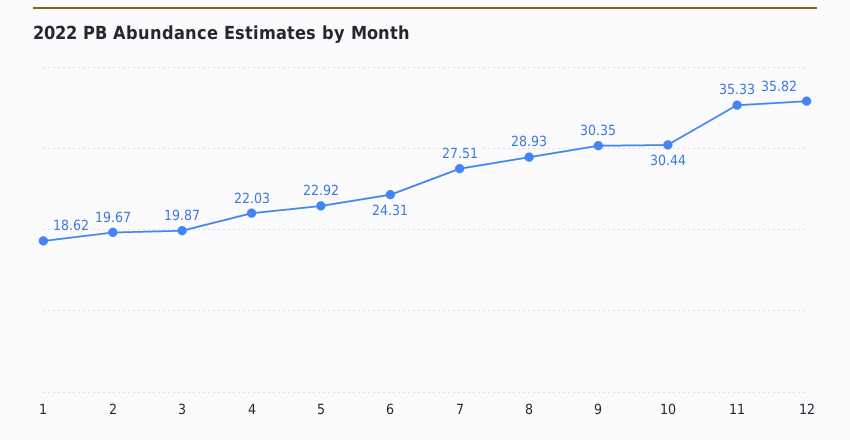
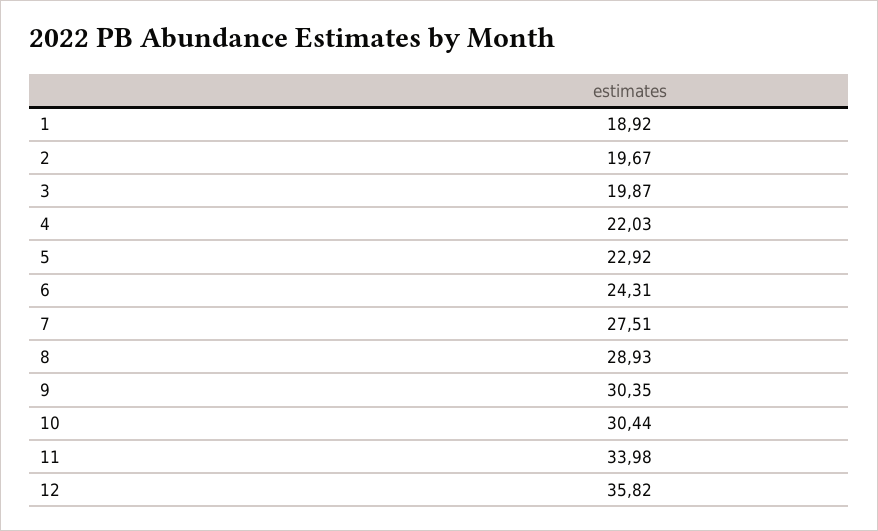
  {
-   "1": 18.62,
+   "1": 18.92,
    "2": 19.67,
    "3": 19.87,
    "4": 22.03,
    "5": 22.92,
    "6": 24.31,
    "7": 27.51,
    "8": 28.93,
    "9": 30.35,
    "10": 30.44,
-   "11": 35.33,
+   "11": 33.98,
    "12": 35.82
  }

